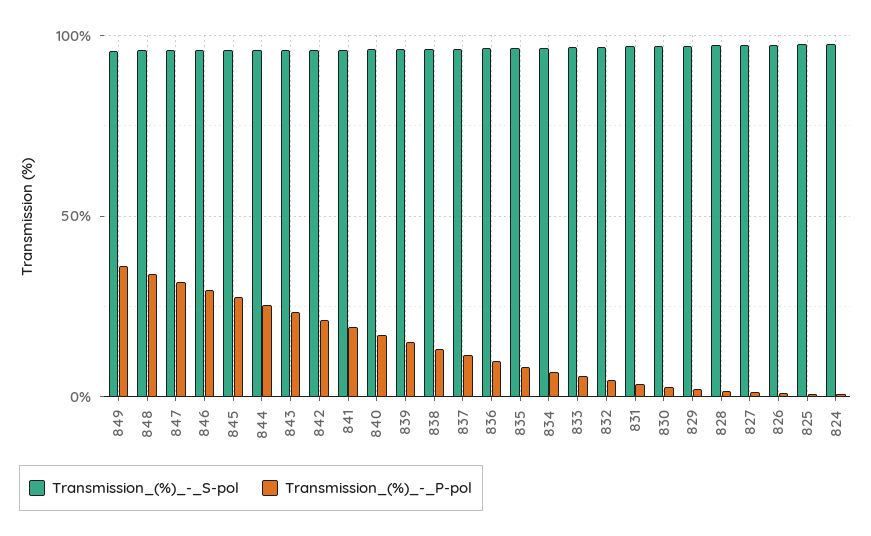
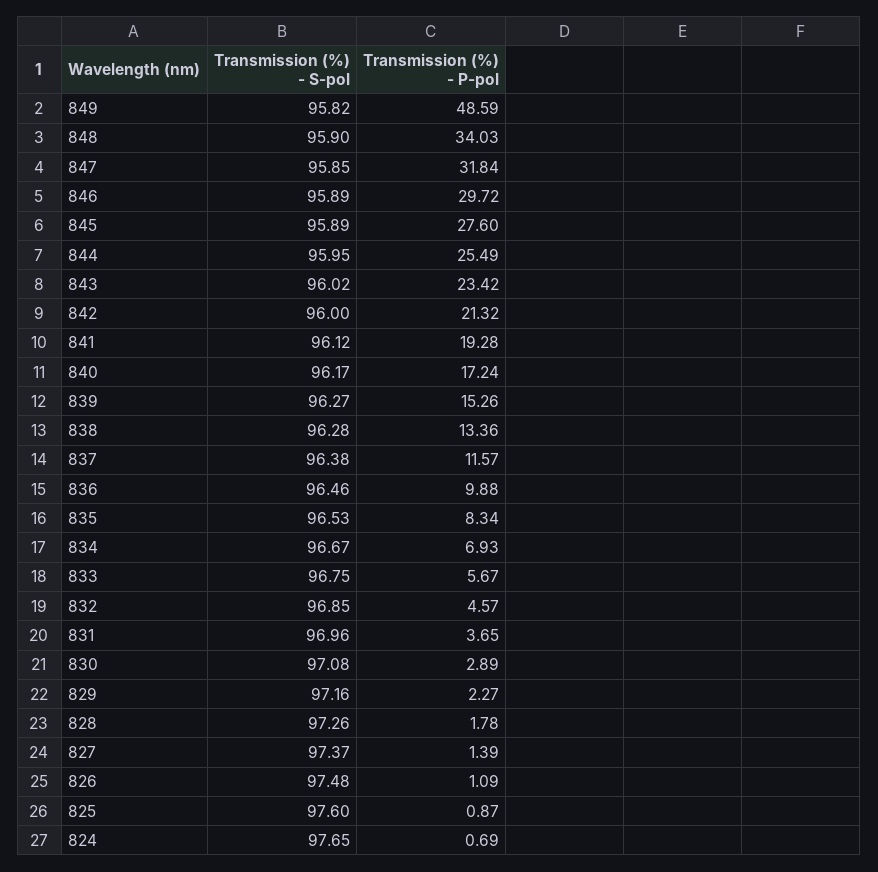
  {
    "Transmission_(%)_-_S-pol": {
      "849": 95.82,
      "848": 95.9,
      "847": 95.85,
      "846": 95.89,
      "845": 95.89,
      "844": 95.95,
      "843": 96.02,
      "842": 96,
      "841": 96.12,
      "840": 96.17,
      "839": 96.27,
      "838": 96.28,
      "837": 96.38,
      "836": 96.46,
      "835": 96.53,
      "834": 96.67,
      "833": 96.75,
      "832": 96.85,
      "831": 96.96,
      "830": 97.08,
      "829": 97.16,
      "828": 97.26,
      "827": 97.37,
      "826": 97.48,
      "825": 97.6,
      "824": 97.65
    },
    "Transmission_(%)_-_P-pol": {
-     "849": 35,
+     "849": 48.59,
      "848": 34.03,
      "847": 31.84,
      "846": 29.72,
      "845": 27.6,
      "844": 25.49,
      "843": 23.42,
      "842": 21.32,
      "841": 19.28,
      "840": 17.24,
      "839": 15.26,
      "838": 13.36,
      "837": 11.57,
      "836": 9.88,
      "835": 8.34,
      "834": 6.93,
      "833": 5.67,
      "832": 4.57,
      "831": 3.65,
      "830": 2.89,
      "829": 2.27,
      "828": 1.78,
      "827": 1.39,
      "826": 1.09,
      "825": 0.87,
      "824": 0.69
    }
  }

